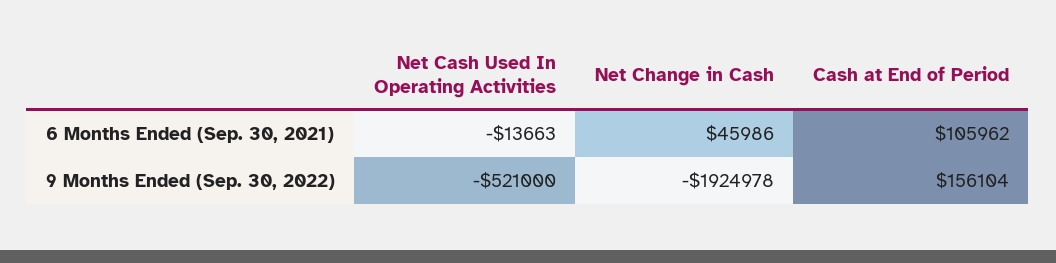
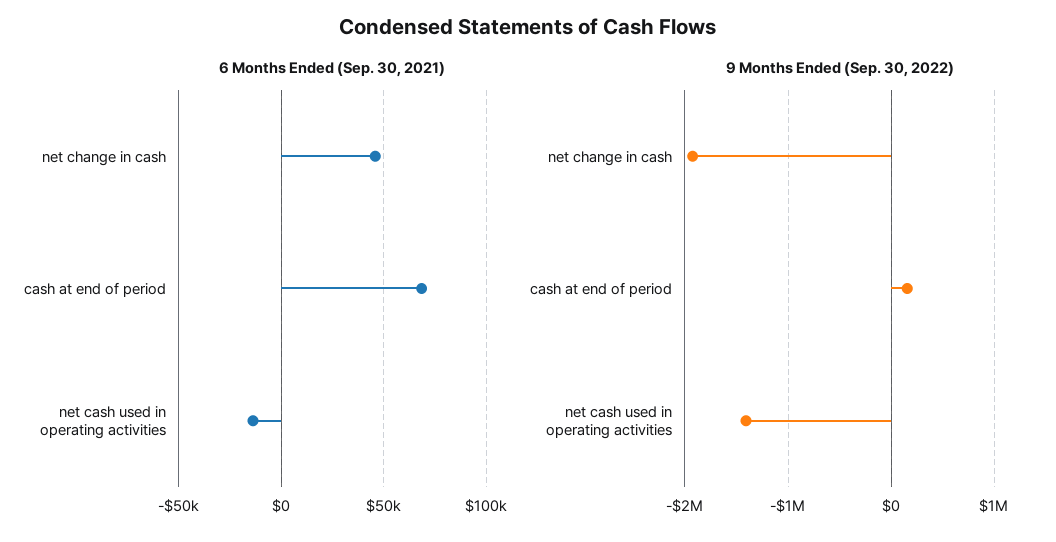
  {
    "6 Months Ended (Sep. 30, 2021)": {
      "Net Cash Used In Operating Activities": -13663,
      "Net Change in Cash": 45986,
-     "Cash at End of Period": 105962
+     "Cash at End of Period": 70000
    },
    "9 Months Ended (Sep. 30, 2022)": {
-     "Net Cash Used In Operating Activities": -521000,
+     "Net Cash Used In Operating Activities": -1400000,
      "Net Change in Cash": -1924978,
      "Cash at End of Period": 156104
    }
  }

